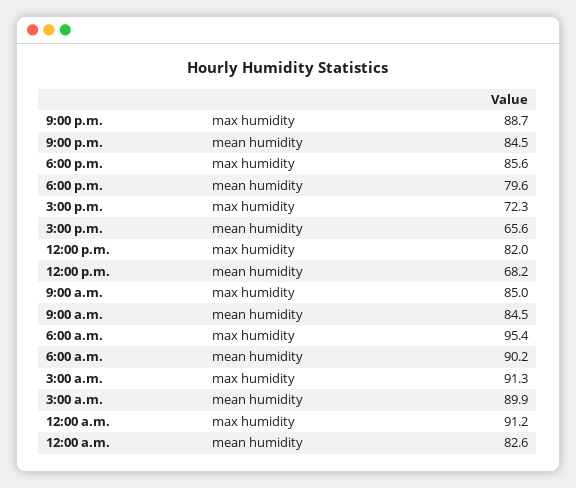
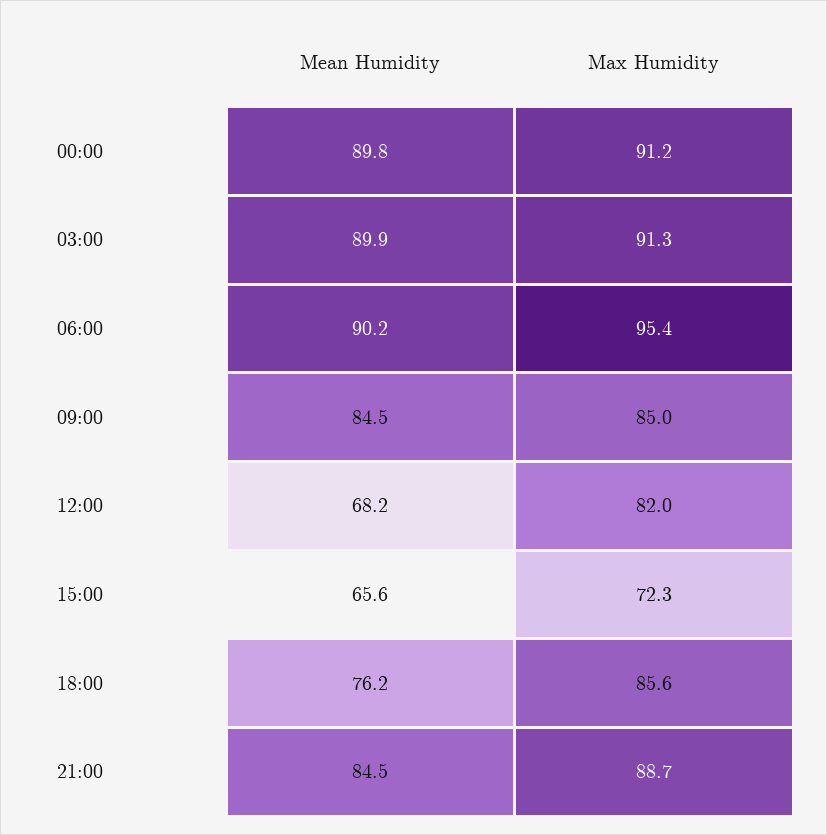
  {
    "9:00 p.m.": {
      "max humidity": 88.7,
      "mean humidity": 84.5
    },
    "6:00 p.m.": {
      "max humidity": 85.6,
-     "mean humidity": 79.6
+     "mean humidity": 76.2
    },
    "3:00 p.m.": {
      "max humidity": 72.3,
      "mean humidity": 65.6
    },
    "12:00 p.m.": {
      "max humidity": 82,
      "mean humidity": 68.2
    },
    "9:00 a.m.": {
      "max humidity": 85,
      "mean humidity": 84.5
    },
    "6:00 a.m.": {
      "max humidity": 95.4,
      "mean humidity": 90.2
    },
    "3:00 a.m.": {
      "max humidity": 91.3,
      "mean humidity": 89.9
    },
    "12:00 a.m.": {
      "max humidity": 91.2,
-     "mean humidity": 82.6
+     "mean humidity": 89.8
    }
  }

